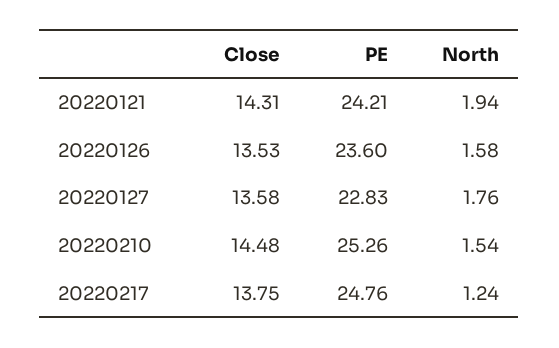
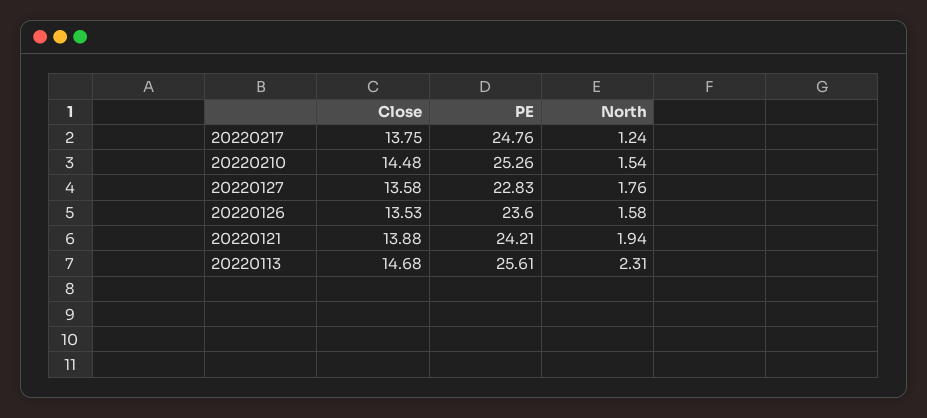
  {
    "Close": {
-     "20220121": 14.31,
+     "20220121": 13.88,
      "20220126": 13.53,
      "20220127": 13.58,
      "20220210": 14.48,
-     "20220217": 13.75
+     "20220217": 13.75,
+     "20220113": 14.68
    },
    "PE": {
      "20220121": 24.21,
      "20220126": 23.6,
      "20220127": 22.83,
      "20220210": 25.26,
-     "20220217": 24.76
+     "20220217": 24.76,
+     "20220113": 25.61
    },
    "North": {
      "20220121": 1.94,
      "20220126": 1.58,
      "20220127": 1.76,
      "20220210": 1.54,
-     "20220217": 1.24
+     "20220217": 1.24,
+     "20220113": 2.31
    }
  }

